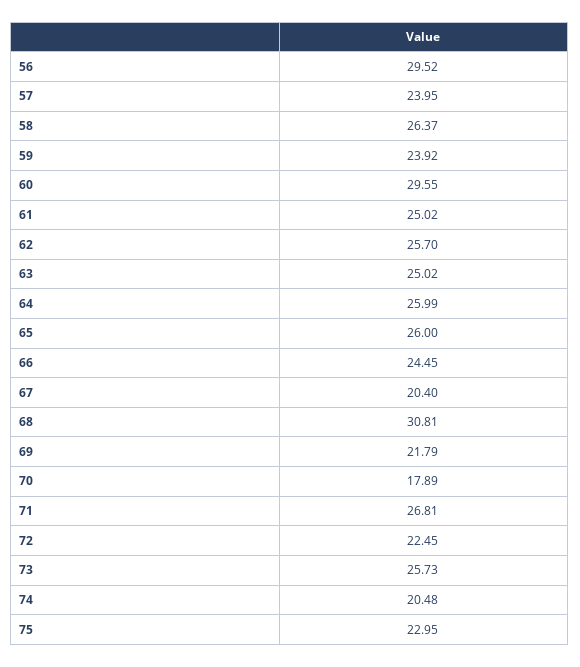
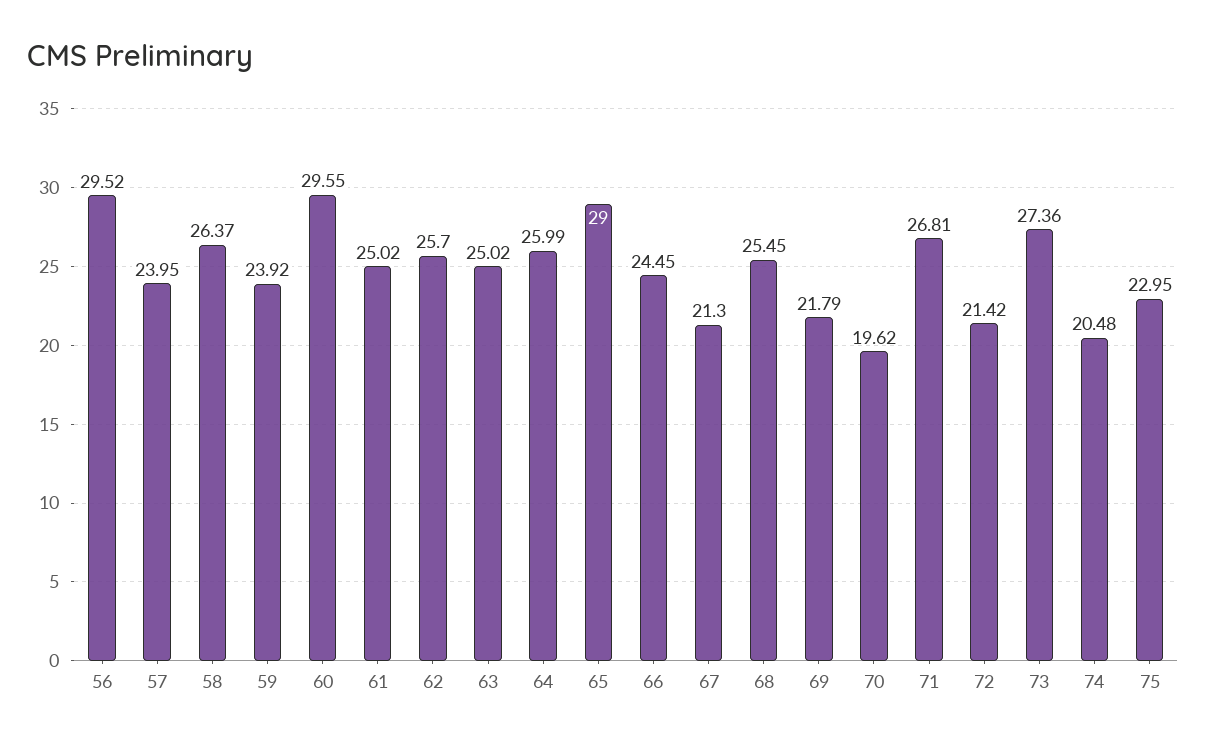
  {
    "56": 29.52,
    "57": 23.95,
    "58": 26.37,
    "59": 23.92,
    "60": 29.55,
    "61": 25.02,
    "62": 25.7,
    "63": 25.02,
    "64": 25.99,
-   "65": 26,
+   "65": 29,
    "66": 24.45,
-   "67": 20.4,
+   "67": 21.3,
-   "68": 30.81,
+   "68": 25.45,
    "69": 21.79,
-   "70": 17.89,
+   "70": 19.62,
    "71": 26.81,
-   "72": 22.45,
+   "72": 21.42,
-   "73": 25.73,
+   "73": 27.36,
    "74": 20.48,
    "75": 22.95
  }

